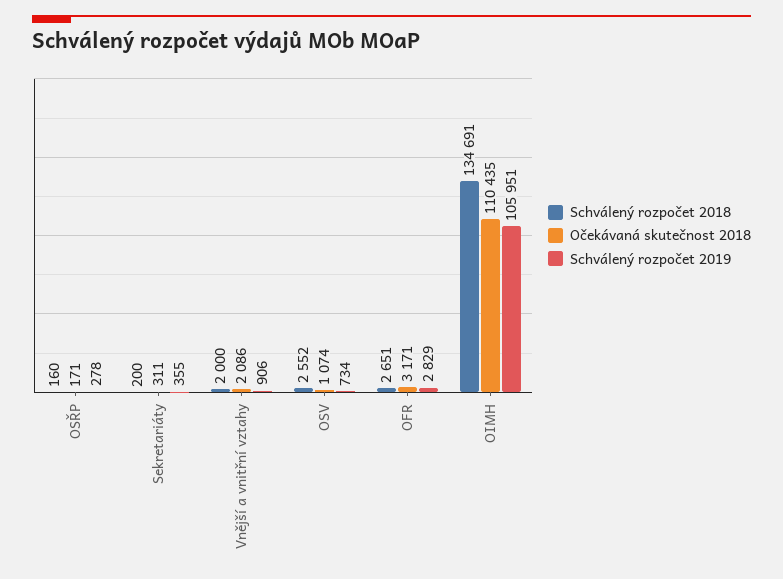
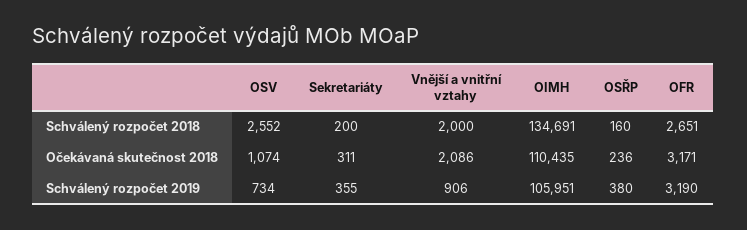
  {
    "Schválený rozpočet 2018": {
      "OSŘP": 160,
      "Sekretariáty": 200,
      "Vnější a vnitřní vztahy": 2000,
      "OSV": 2552,
      "OFR": 2651,
      "OIMH": 134691
    },
    "Očekávaná skutečnost 2018": {
-     "OSŘP": 171,
+     "OSŘP": 236,
      "Sekretariáty": 311,
      "Vnější a vnitřní vztahy": 2086,
      "OSV": 1074,
      "OFR": 3171,
      "OIMH": 110435
    },
    "Schválený rozpočet 2019": {
-     "OSŘP": 278,
+     "OSŘP": 380,
      "Sekretariáty": 355,
      "Vnější a vnitřní vztahy": 906,
      "OSV": 734,
-     "OFR": 2829,
+     "OFR": 3190,
      "OIMH": 105951
    }
  }

